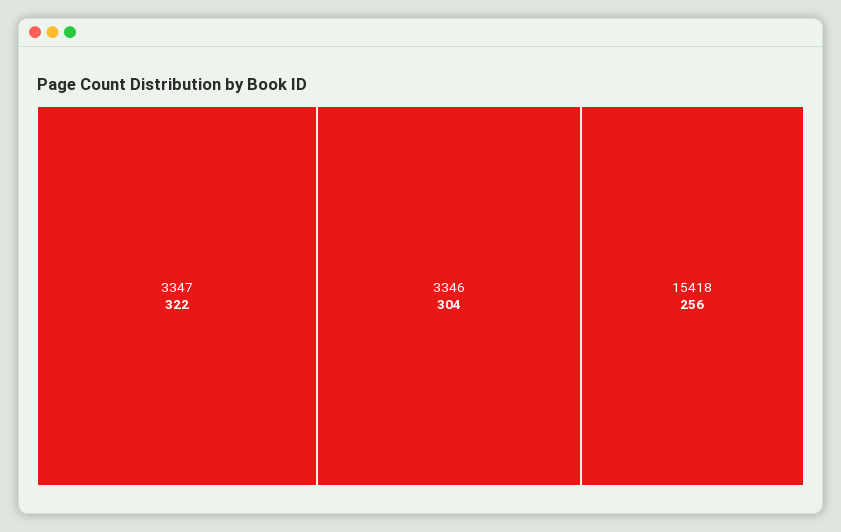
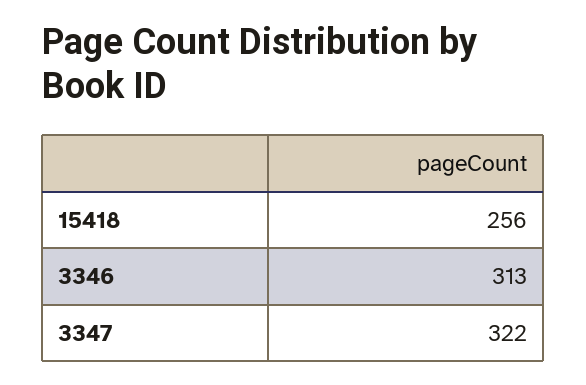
  {
    "3347": 322,
-   "3346": 304,
+   "3346": 313,
    "15418": 256
  }

